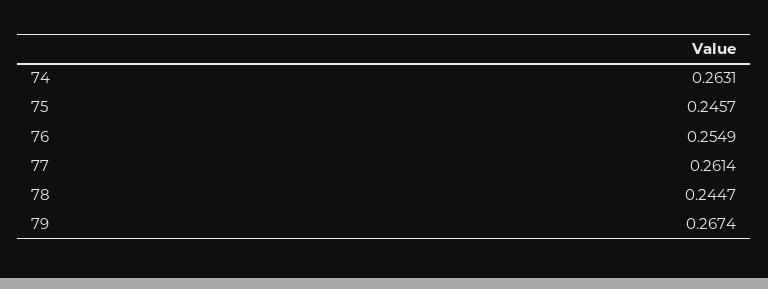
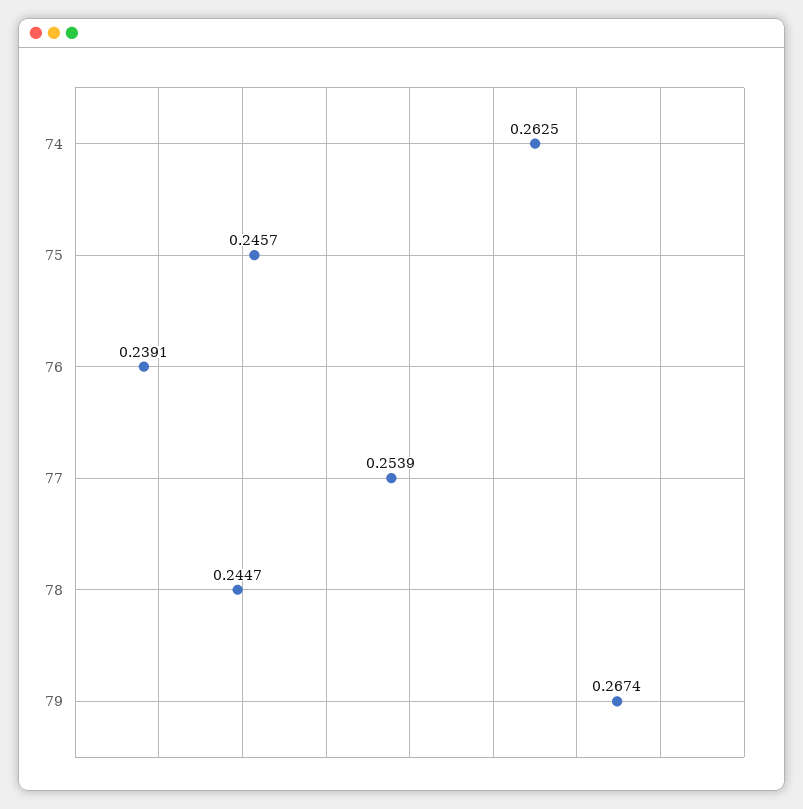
  {
-   "74": 0.2631,
+   "74": 0.2625,
    "75": 0.2457,
-   "76": 0.2549,
+   "76": 0.2391,
-   "77": 0.2614,
+   "77": 0.2539,
    "78": 0.2447,
    "79": 0.2674
  }

